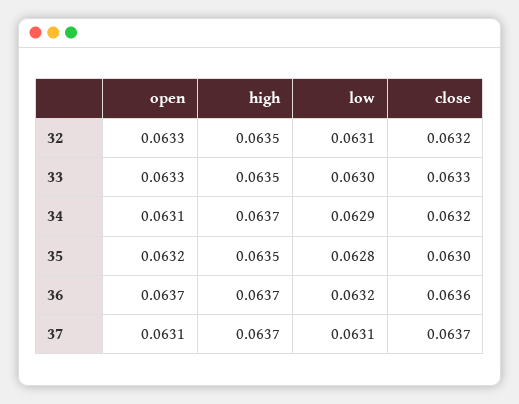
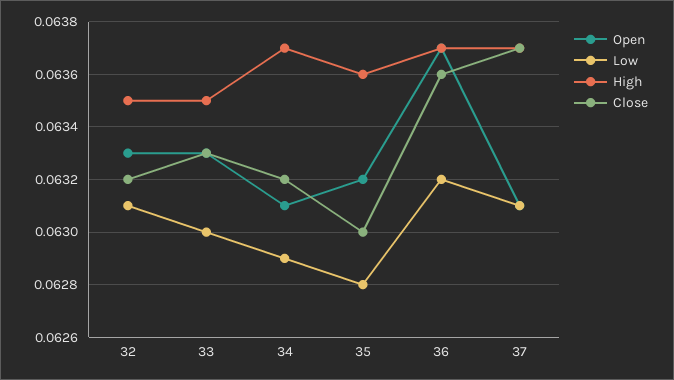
  {
    "open": {
      "32": 0.0633,
      "33": 0.0633,
      "34": 0.0631,
      "35": 0.0632,
      "36": 0.0637,
      "37": 0.0631
    },
    "high": {
      "32": 0.0635,
      "33": 0.0635,
      "34": 0.0637,
-     "35": 0.0635,
+     "35": 0.0636,
      "36": 0.0637,
      "37": 0.0637
    },
    "low": {
      "32": 0.0631,
      "33": 0.063,
      "34": 0.0629,
      "35": 0.0628,
      "36": 0.0632,
      "37": 0.0631
    },
    "close": {
      "32": 0.0632,
      "33": 0.0633,
      "34": 0.0632,
      "35": 0.063,
      "36": 0.0636,
      "37": 0.0637
    }
  }

